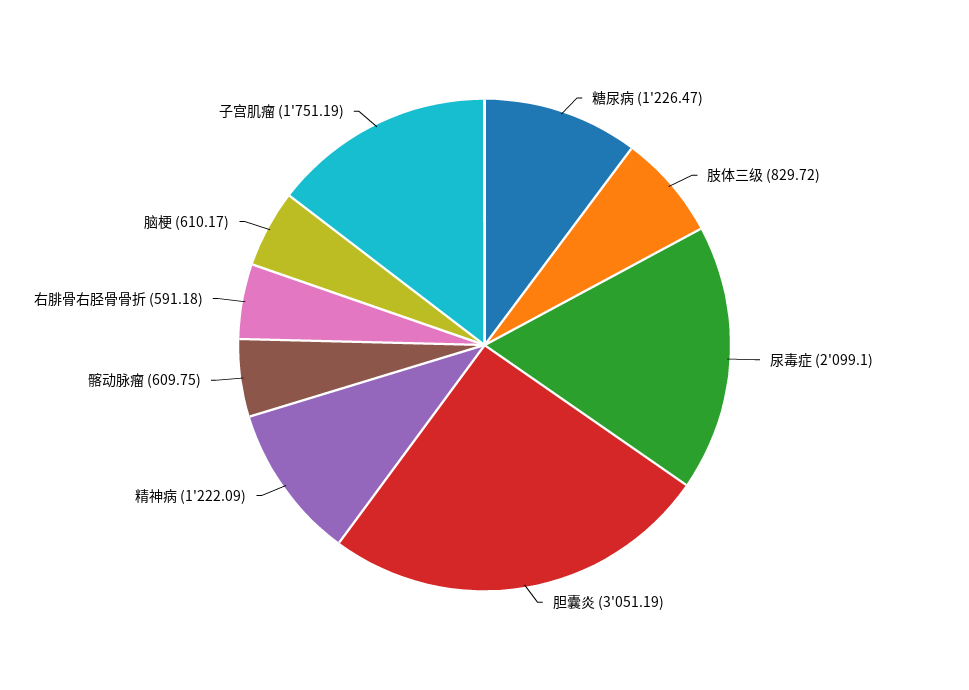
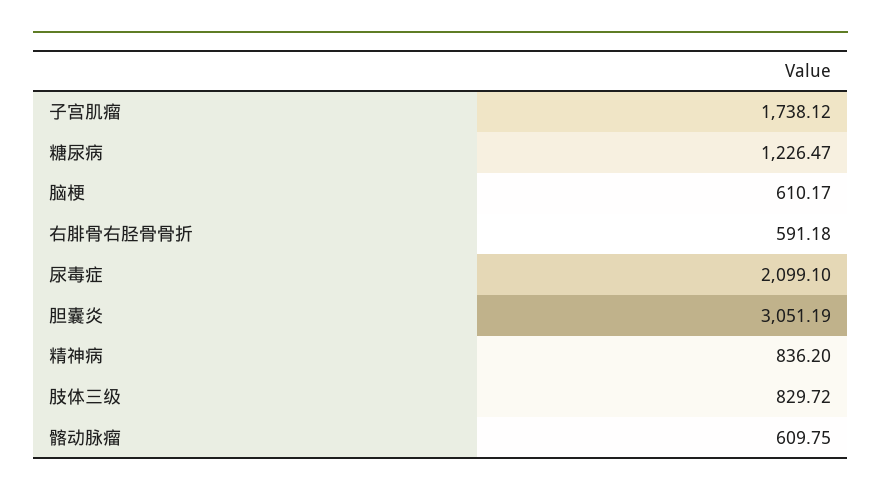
  {
    "糖尿病": 1226.47,
    "肢体三级": 829.72,
    "尿毒症": 2099.1,
    "胆囊炎": 3051.19,
-   "精神病": 1222.09,
+   "精神病": 836.2,
    "髂动脉瘤": 609.75,
    "右腓骨右胫骨骨折": 591.18,
    "脑梗": 610.17,
-   "子宫肌瘤": 1751.19
+   "子宫肌瘤": 1738.12
  }

